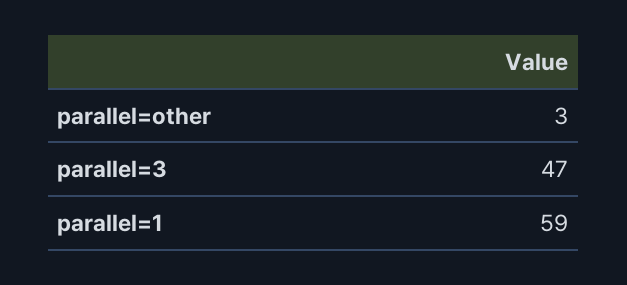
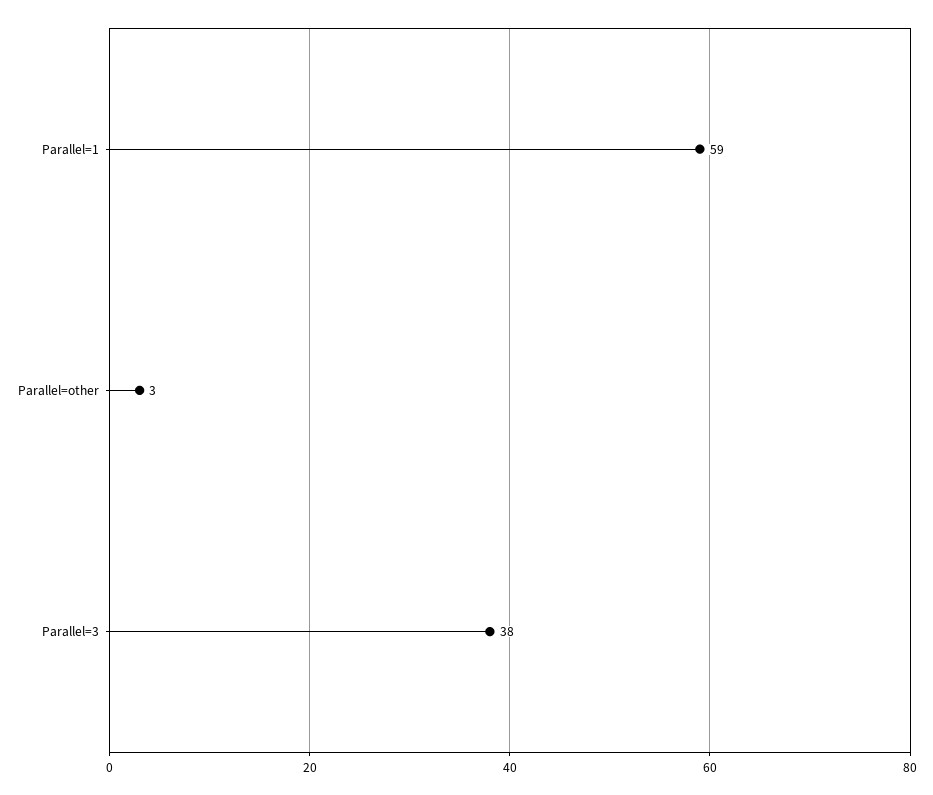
  {
    "parallel=other": 3,
-   "parallel=3": 47,
+   "parallel=3": 38,
    "parallel=1": 59
  }

